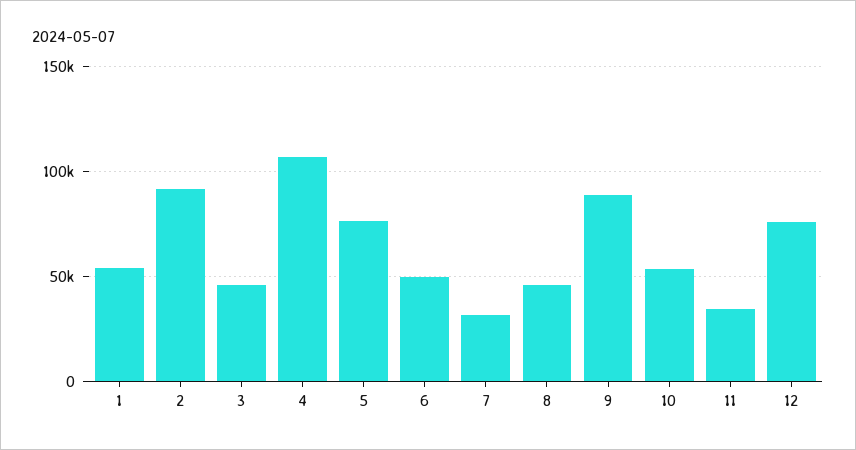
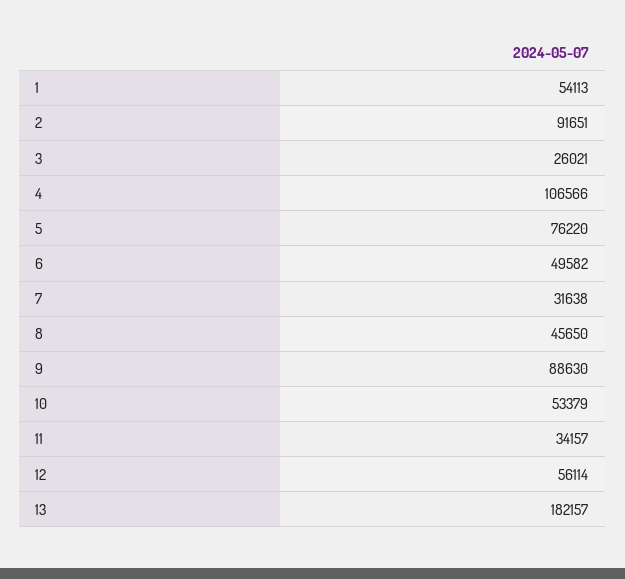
  {
    "1": 54113,
    "2": 91651,
-   "3": 45000,
+   "3": 26021,
    "4": 106566,
    "5": 76220,
    "6": 49582,
    "7": 31638,
    "8": 45650,
    "9": 88630,
    "10": 53379,
    "11": 34157,
-   "12": 75000
+   "12": 56114,
+   "13": 182157
  }

